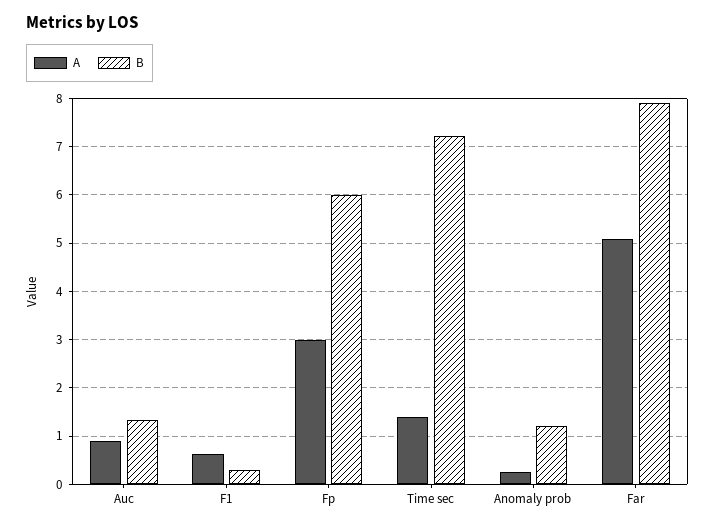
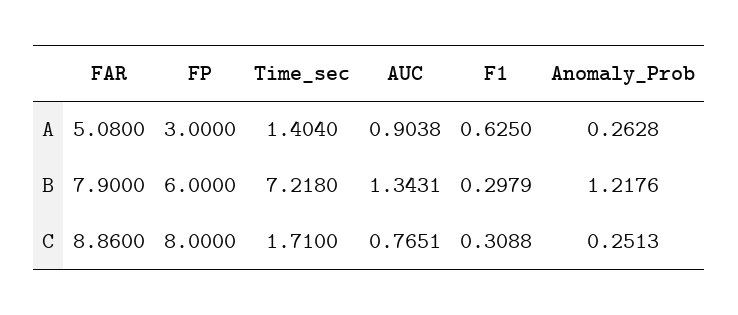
  {
    "A": {
      "Auc": 0.9038,
      "F1": 0.625,
      "Fp": 3,
      "Time sec": 1.404,
      "Anomaly prob": 0.2628,
      "Far": 5.08
    },
    "B": {
      "Auc": 1.3431,
      "F1": 0.2979,
      "Fp": 6,
      "Time sec": 7.218,
      "Anomaly prob": 1.2176,
      "Far": 7.9
-   }
+   },
+   "C": {
+     "Far": 8.86,
+     "Fp": 8,
+     "Time sec": 1.71,
+     "Auc": 0.7651,
+     "F1": 0.3088,
+     "Anomaly prob": 0.2513
+   }
  }

